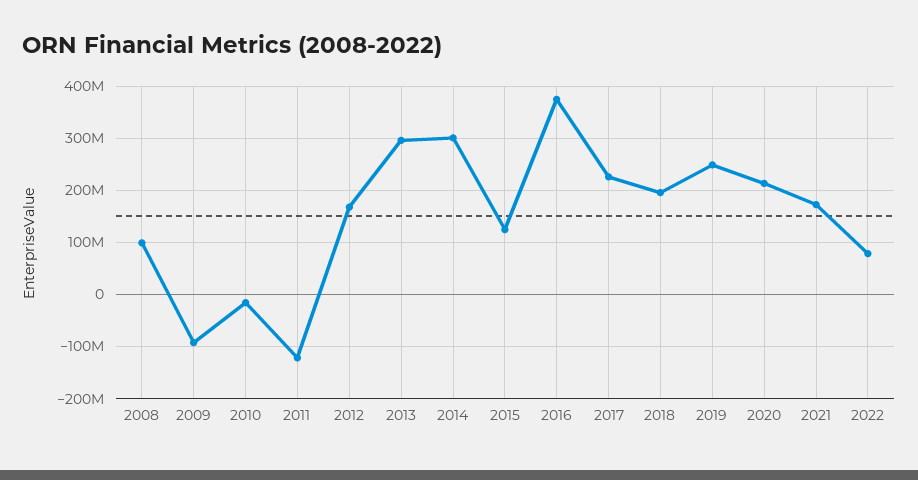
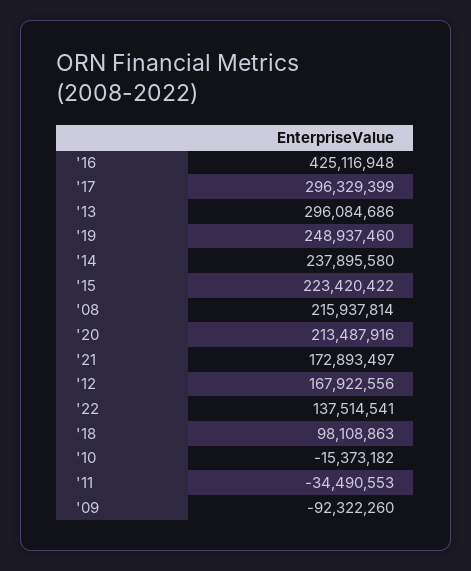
  {
-   "2008": 100000000,
+   "2008": 215937814,
    "2009": -92322260,
    "2010": -15373182,
-   "2011": -120000000,
+   "2011": -34490553,
    "2012": 167922556,
    "2013": 296084686,
-   "2014": 300000000,
+   "2014": 237895580,
-   "2015": 120000000,
+   "2015": 223420422,
-   "2016": 380000000,
+   "2016": 425116948,
-   "2017": 220000000,
+   "2017": 296329399,
-   "2018": 200000000,
+   "2018": 98108863,
    "2019": 248937460,
    "2020": 213487916,
    "2021": 172893497,
-   "2022": 80000000
+   "2022": 137514541
  }

